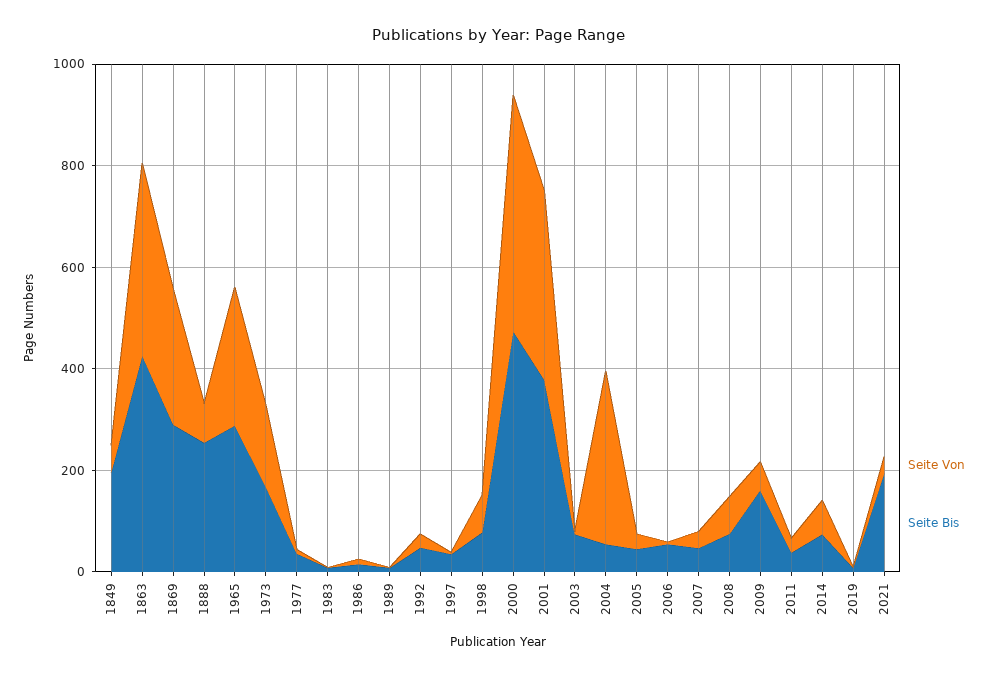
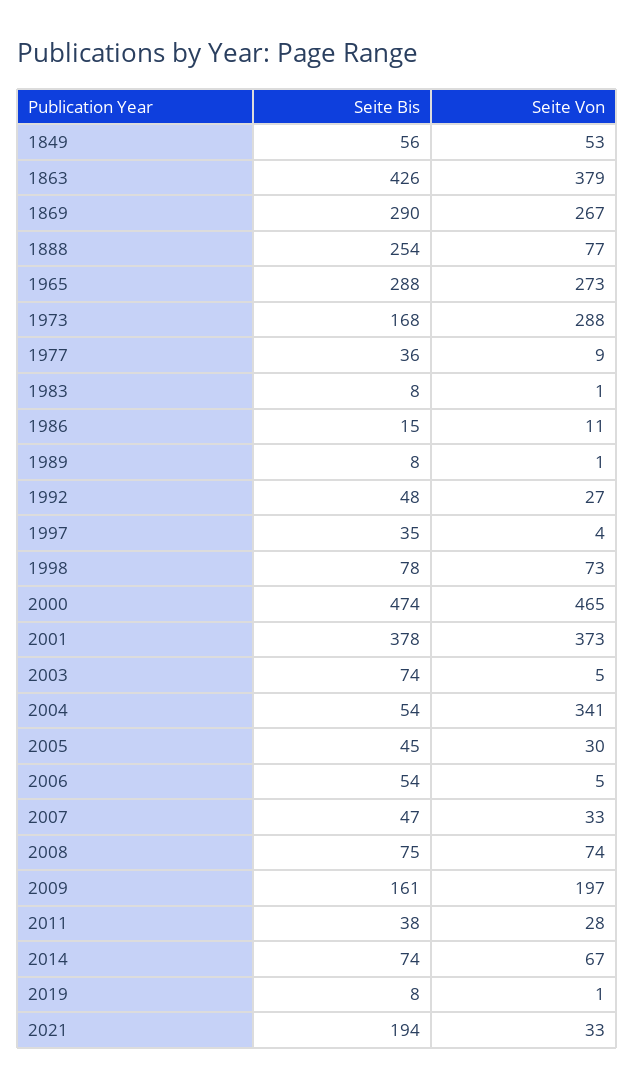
  {
    "Seite Von": {
      "1849": 53,
      "1863": 379,
      "1869": 267,
      "1888": 77,
      "1965": 273,
-     "1973": 150,
+     "1973": 288,
      "1977": 9,
      "1983": 1,
      "1986": 11,
      "1989": 1,
      "1992": 27,
      "1997": 4,
      "1998": 73,
      "2000": 465,
      "2001": 373,
      "2003": 5,
      "2004": 341,
      "2005": 30,
      "2006": 5,
      "2007": 33,
      "2008": 74,
-     "2009": 50,
+     "2009": 197,
      "2011": 28,
      "2014": 67,
      "2019": 1,
      "2021": 33
    },
    "Seite Bis": {
-     "1849": 200,
+     "1849": 56,
      "1863": 426,
      "1869": 290,
      "1888": 254,
      "1965": 288,
      "1973": 168,
      "1977": 36,
      "1983": 8,
      "1986": 15,
      "1989": 8,
      "1992": 48,
      "1997": 35,
      "1998": 78,
      "2000": 474,
      "2001": 378,
      "2003": 74,
      "2004": 54,
      "2005": 45,
      "2006": 54,
      "2007": 47,
      "2008": 75,
      "2009": 161,
      "2011": 38,
      "2014": 74,
      "2019": 8,
      "2021": 194
    }
  }

